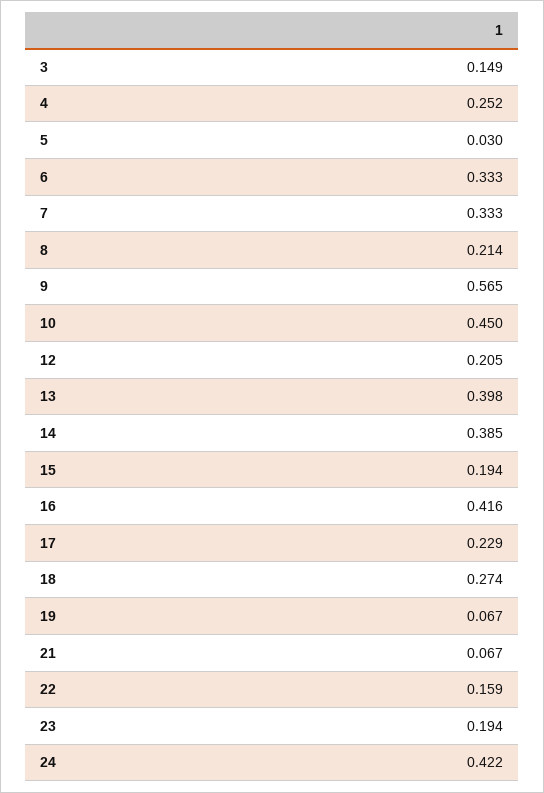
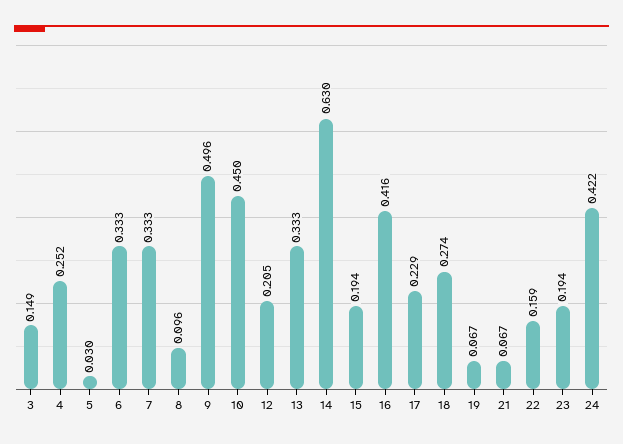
  {
    "3": 0.149,
    "4": 0.252,
    "5": 0.03,
    "6": 0.333,
    "7": 0.333,
-   "8": 0.214,
+   "8": 0.096,
-   "9": 0.565,
+   "9": 0.496,
    "10": 0.45,
    "12": 0.205,
-   "13": 0.398,
+   "13": 0.333,
-   "14": 0.385,
+   "14": 0.63,
    "15": 0.194,
    "16": 0.416,
    "17": 0.229,
    "18": 0.274,
    "19": 0.067,
    "21": 0.067,
    "22": 0.159,
    "23": 0.194,
    "24": 0.422
  }

